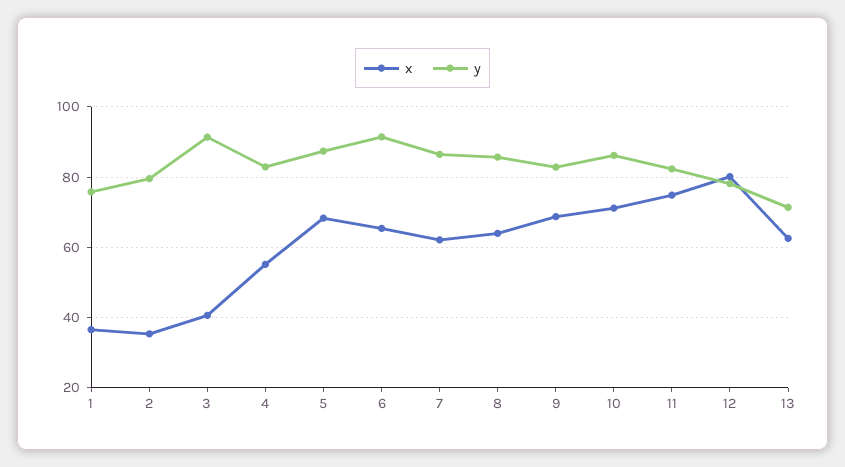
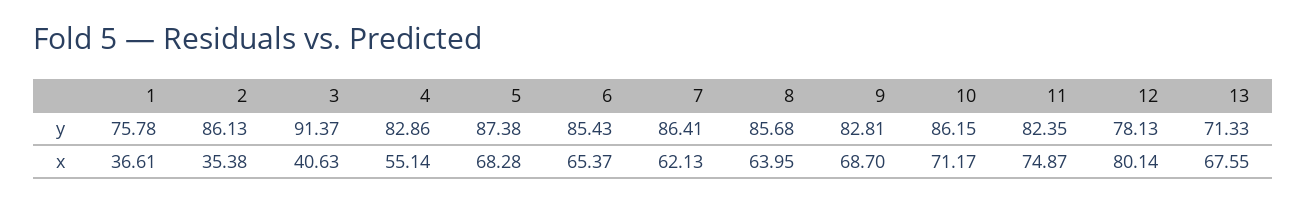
  {
    "x": {
      "1": 36.61,
      "2": 35.38,
      "3": 40.63,
      "4": 55.14,
      "5": 68.28,
      "6": 65.37,
      "7": 62.13,
      "8": 63.95,
      "9": 68.7,
      "10": 71.17,
      "11": 74.87,
      "12": 80.14,
-     "13": 62
+     "13": 67.55
    },
    "y": {
      "1": 75.78,
-     "2": 80,
+     "2": 86.13,
      "3": 91.37,
      "4": 82.86,
      "5": 87.38,
-     "6": 92,
+     "6": 85.43,
      "7": 86.41,
      "8": 85.68,
      "9": 82.81,
      "10": 86.15,
      "11": 82.35,
      "12": 78.13,
      "13": 71.33
    }
  }

